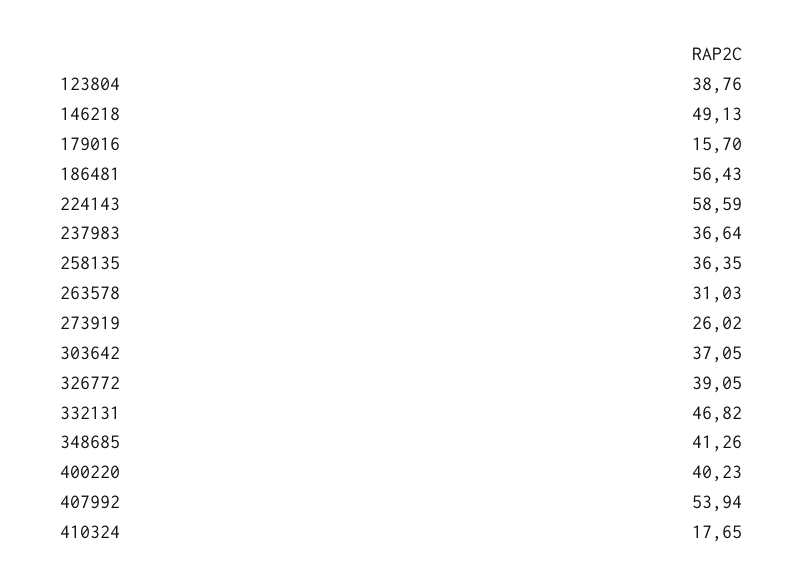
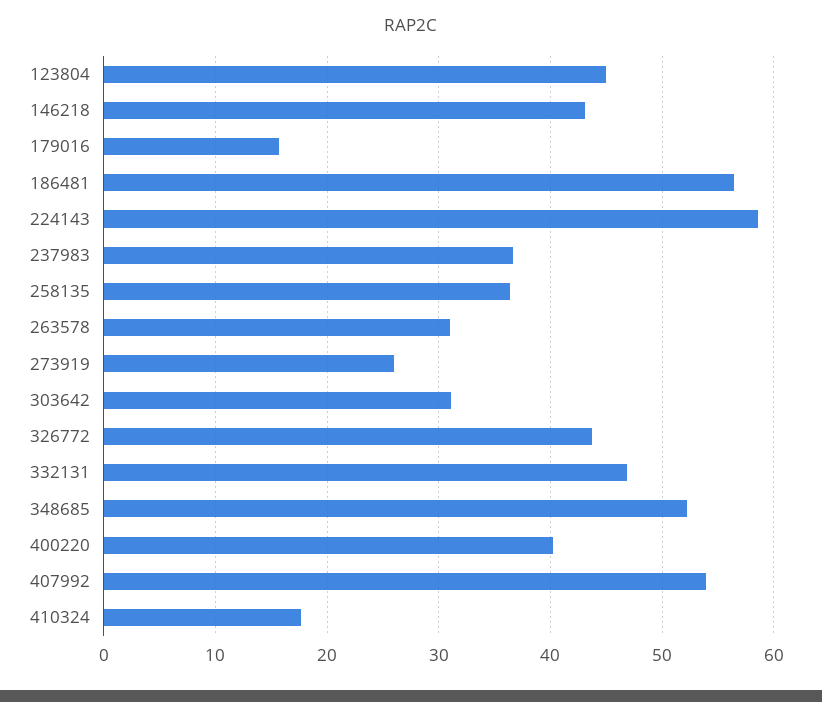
  {
-   "123804": 38.76,
+   "123804": 45,
-   "146218": 49.13,
+   "146218": 43,
    "179016": 15.7,
    "186481": 56.43,
    "224143": 58.59,
    "237983": 36.64,
    "258135": 36.35,
    "263578": 31.03,
    "273919": 26.02,
-   "303642": 37.05,
+   "303642": 31,
-   "326772": 39.05,
+   "326772": 44,
    "332131": 46.82,
-   "348685": 41.26,
+   "348685": 52,
    "400220": 40.23,
    "407992": 53.94,
    "410324": 17.65
  }

